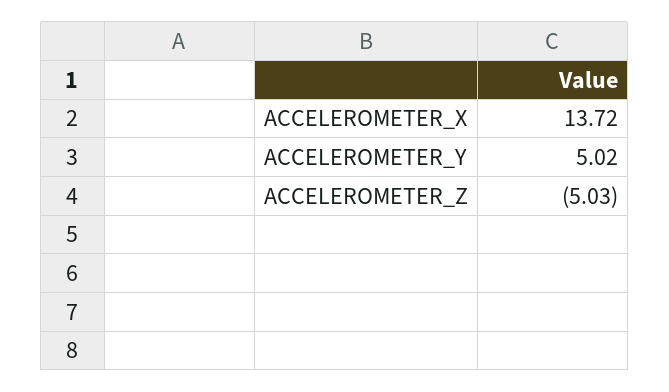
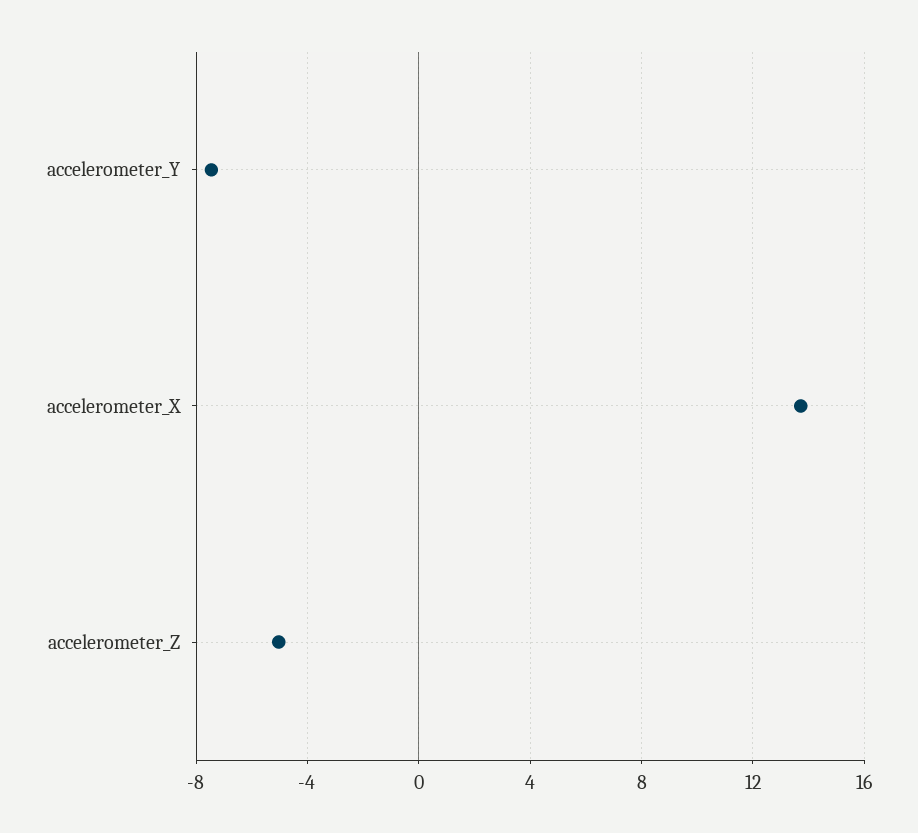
  {
    "ACCELEROMETER_X": 13.72,
-   "ACCELEROMETER_Y": 5.02,
+   "ACCELEROMETER_Y": -7.5,
    "ACCELEROMETER_Z": -5.03
  }

